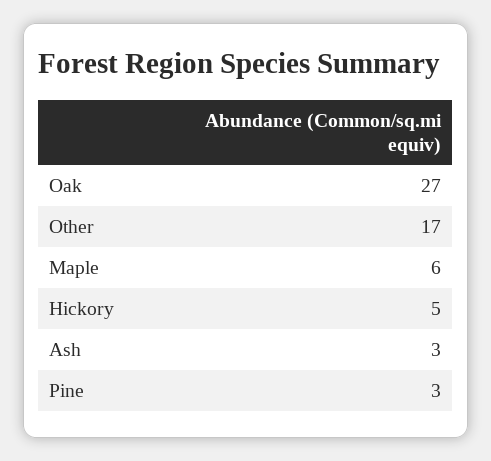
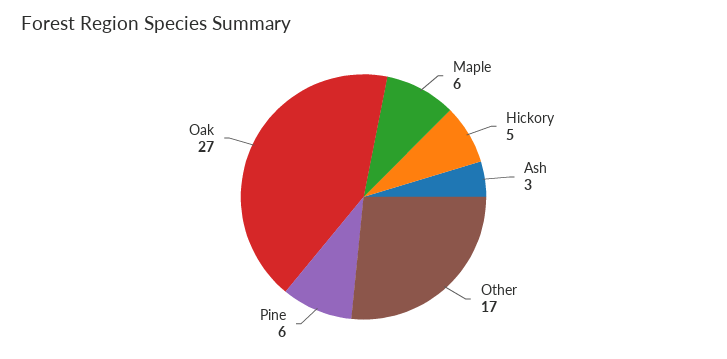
  {
    "Oak": 27,
    "Other": 17,
    "Maple": 6,
    "Hickory": 5,
    "Ash": 3,
-   "Pine": 3
+   "Pine": 6
  }

